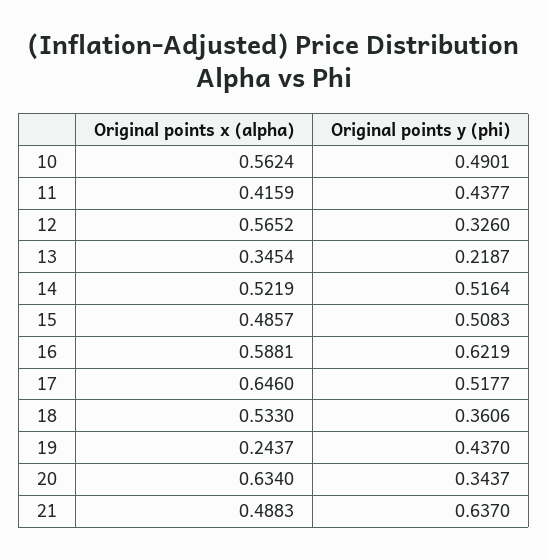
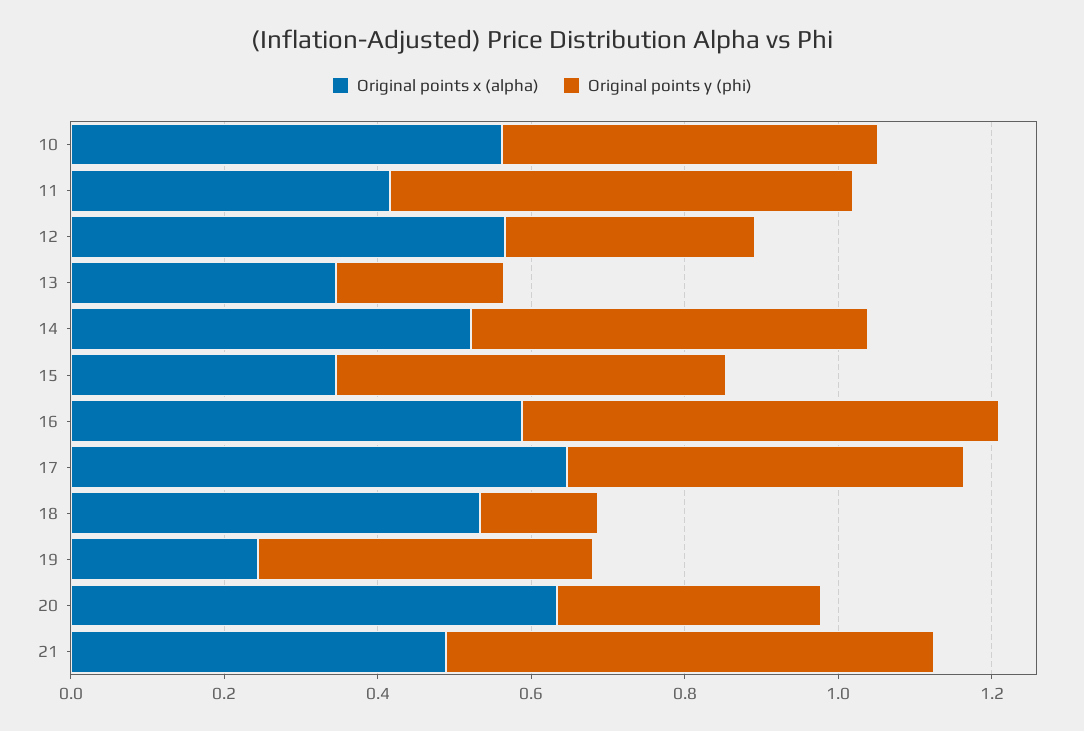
  {
    "Original points x (alpha)": {
      "10": 0.5624,
      "11": 0.4159,
      "12": 0.5652,
      "13": 0.3454,
      "14": 0.5219,
-     "15": 0.4857,
+     "15": 0.35,
      "16": 0.5881,
      "17": 0.646,
      "18": 0.533,
      "19": 0.2437,
      "20": 0.634,
      "21": 0.4883
    },
    "Original points y (phi)": {
      "10": 0.4901,
-     "11": 0.4377,
+     "11": 0.6,
      "12": 0.326,
      "13": 0.2187,
      "14": 0.5164,
      "15": 0.5083,
      "16": 0.6219,
      "17": 0.5177,
-     "18": 0.3606,
+     "18": 0.15,
      "19": 0.437,
      "20": 0.3437,
      "21": 0.637
    }
  }

